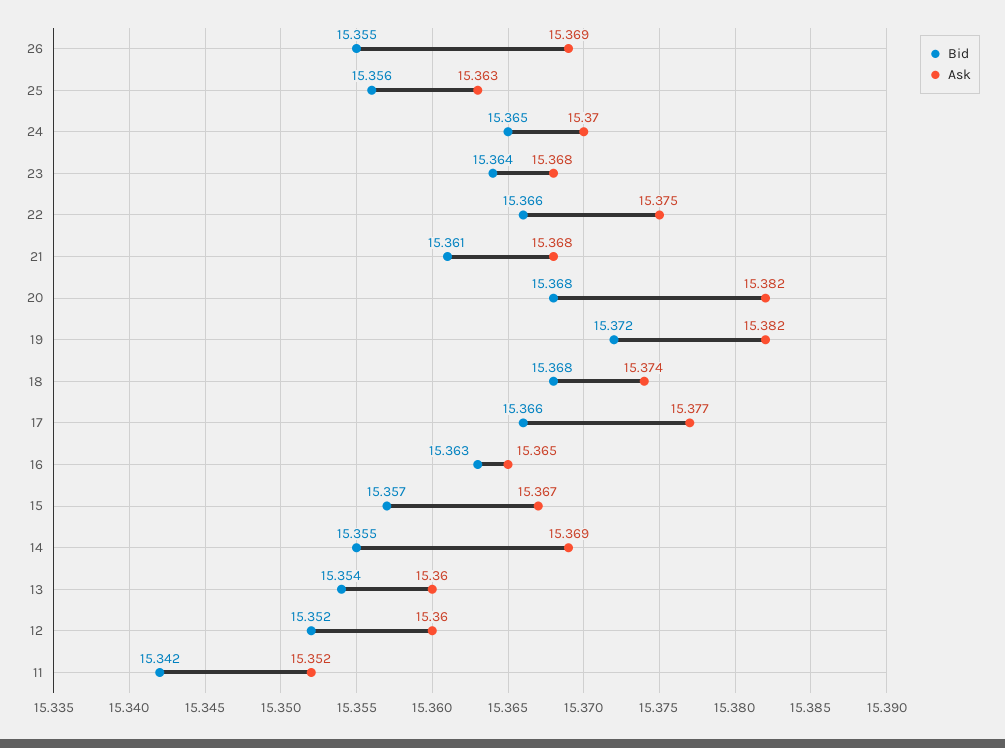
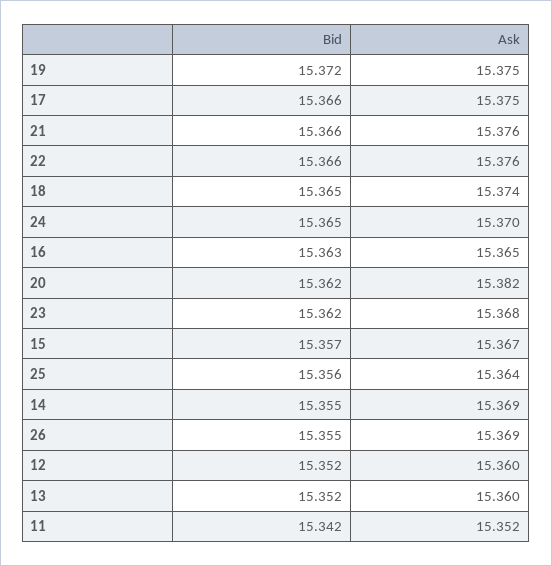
  {
    "Bid": {
      "26": 15.355,
      "25": 15.356,
      "24": 15.365,
-     "23": 15.364,
+     "23": 15.362,
      "22": 15.366,
-     "21": 15.361,
+     "21": 15.366,
-     "20": 15.368,
+     "20": 15.362,
      "19": 15.372,
-     "18": 15.368,
+     "18": 15.365,
      "17": 15.366,
      "16": 15.363,
      "15": 15.357,
      "14": 15.355,
-     "13": 15.354,
+     "13": 15.352,
      "12": 15.352,
      "11": 15.342
    },
    "Ask": {
      "26": 15.369,
-     "25": 15.363,
+     "25": 15.364,
      "24": 15.37,
      "23": 15.368,
-     "22": 15.375,
+     "22": 15.376,
-     "21": 15.368,
+     "21": 15.376,
      "20": 15.382,
-     "19": 15.382,
+     "19": 15.375,
      "18": 15.374,
-     "17": 15.377,
+     "17": 15.375,
      "16": 15.365,
      "15": 15.367,
      "14": 15.369,
      "13": 15.36,
      "12": 15.36,
      "11": 15.352
    }
  }

